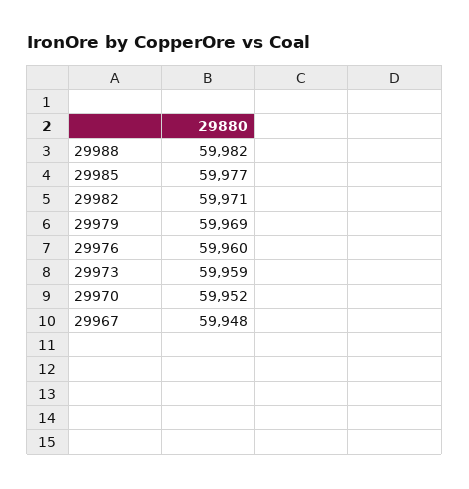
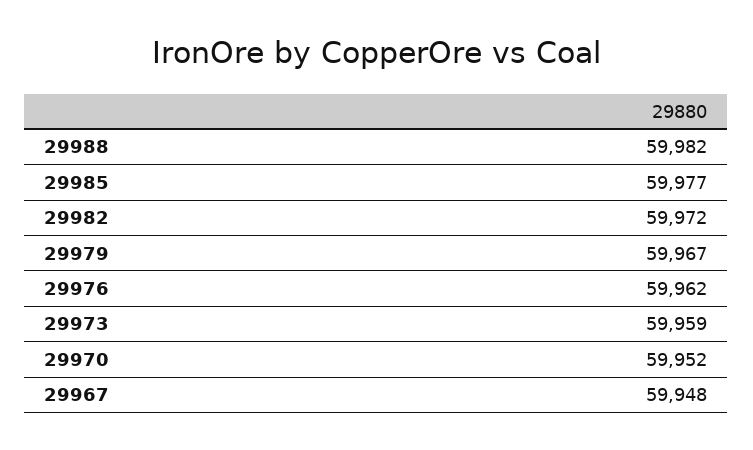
  {
    "29988": 59982,
    "29985": 59977,
-   "29982": 59971,
+   "29982": 59972,
-   "29979": 59969,
+   "29979": 59967,
-   "29976": 59960,
+   "29976": 59962,
    "29973": 59959,
    "29970": 59952,
    "29967": 59948
  }

